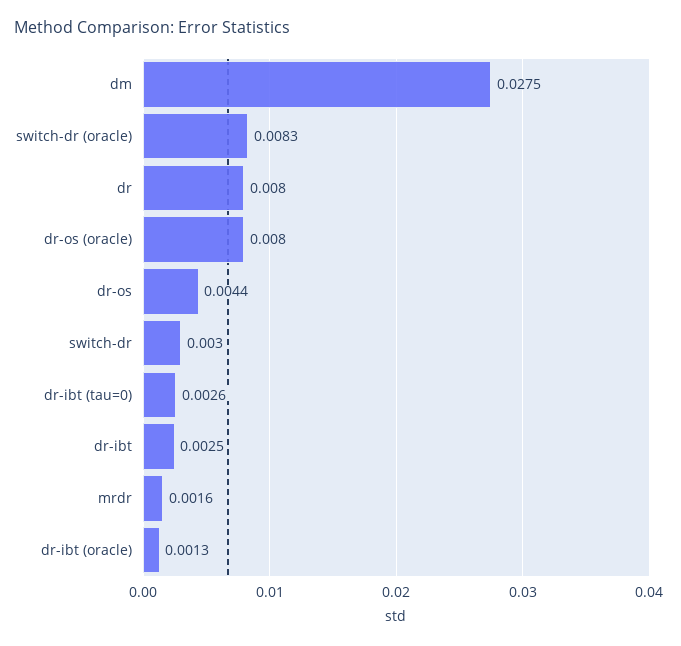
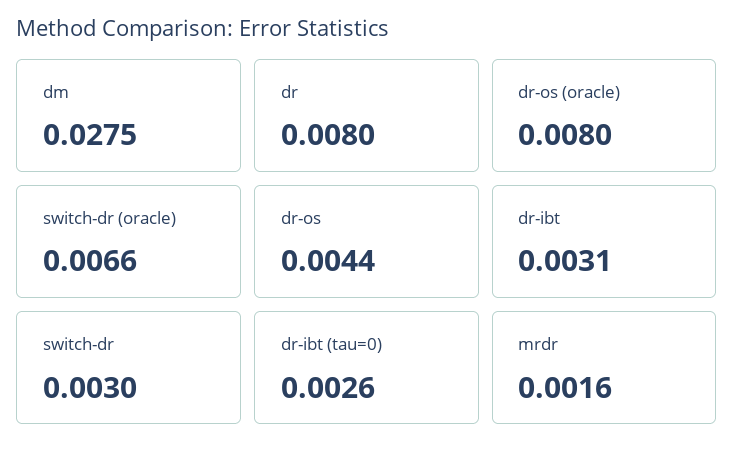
  {
    "dm": 0.0275,
-   "switch-dr (oracle)": 0.0083,
+   "switch-dr (oracle)": 0.0066,
    "dr": 0.008,
    "dr-os (oracle)": 0.008,
    "dr-os": 0.0044,
    "switch-dr": 0.003,
    "dr-ibt (tau=0)": 0.0026,
-   "dr-ibt": 0.0025,
+   "dr-ibt": 0.0031,
-   "mrdr": 0.0016,
+   "mrdr": 0.0016
-   "dr-ibt (oracle)": 0.0013
  }

